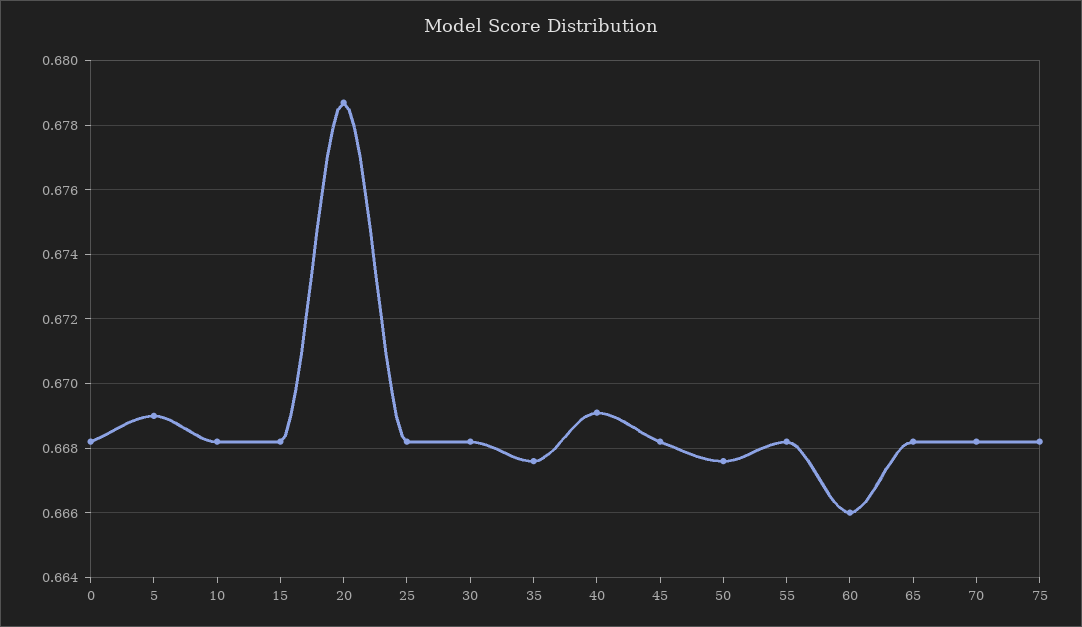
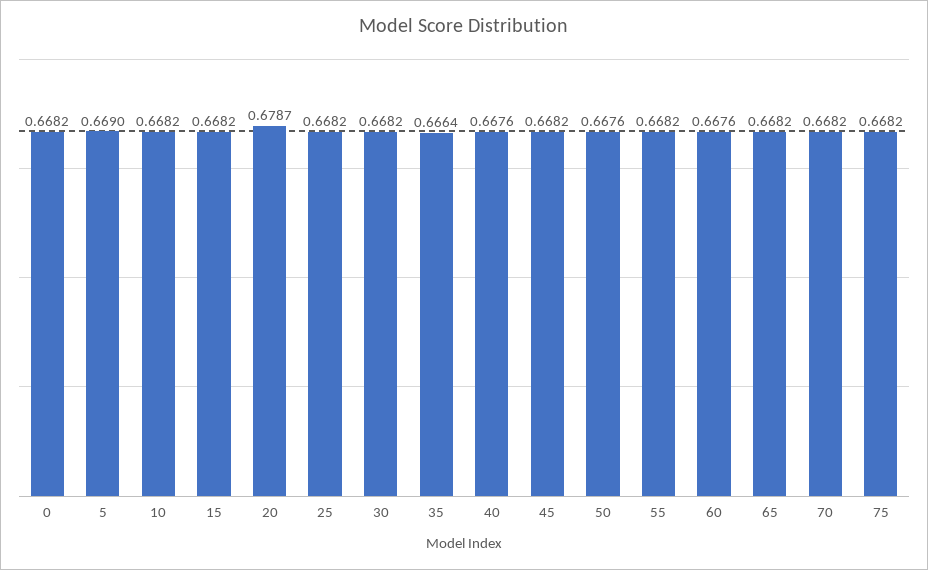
  {
    "0": 0.6682,
    "5": 0.669,
    "10": 0.6682,
    "15": 0.6682,
    "20": 0.6787,
    "25": 0.6682,
    "30": 0.6682,
-   "35": 0.6675,
+   "35": 0.6664,
-   "40": 0.669,
+   "40": 0.6676,
    "45": 0.6682,
    "50": 0.6676,
    "55": 0.6682,
-   "60": 0.666,
+   "60": 0.6676,
    "65": 0.6682,
    "70": 0.6682,
    "75": 0.6682
  }

